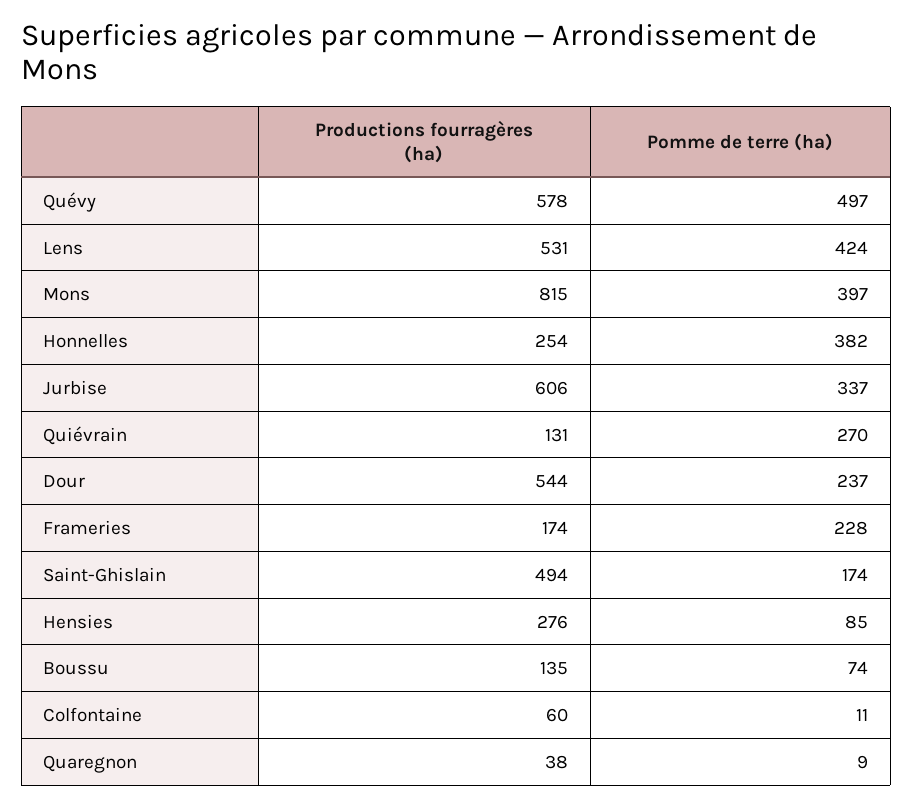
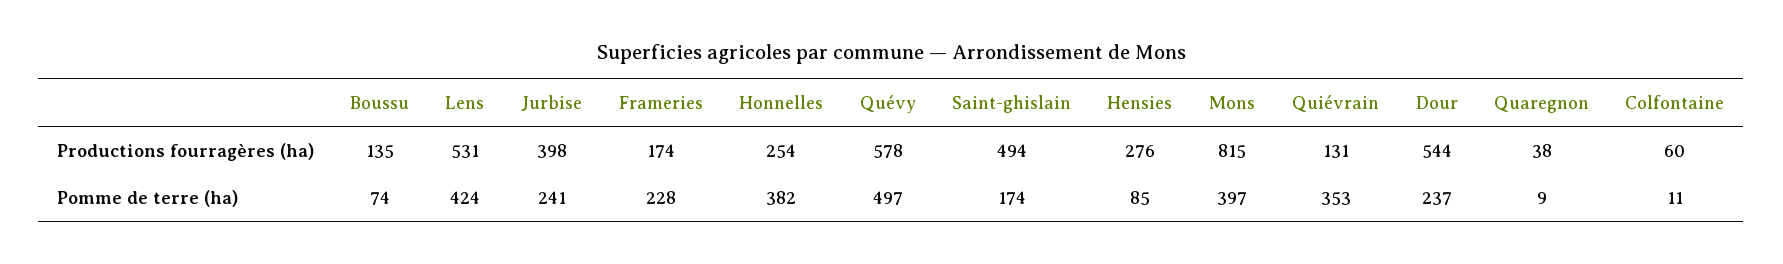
  {
    "Productions fourragères (ha)": {
      "Quévy": 578,
      "Lens": 531,
      "Mons": 815,
      "Honnelles": 254,
-     "Jurbise": 606,
+     "Jurbise": 398,
      "Quiévrain": 131,
      "Dour": 544,
      "Frameries": 174,
      "Saint-Ghislain": 494,
      "Hensies": 276,
      "Boussu": 135,
      "Colfontaine": 60,
      "Quaregnon": 38
    },
    "Pomme de terre (ha)": {
      "Quévy": 497,
      "Lens": 424,
      "Mons": 397,
      "Honnelles": 382,
-     "Jurbise": 337,
+     "Jurbise": 241,
-     "Quiévrain": 270,
+     "Quiévrain": 353,
      "Dour": 237,
      "Frameries": 228,
      "Saint-Ghislain": 174,
      "Hensies": 85,
      "Boussu": 74,
      "Colfontaine": 11,
      "Quaregnon": 9
    }
  }

